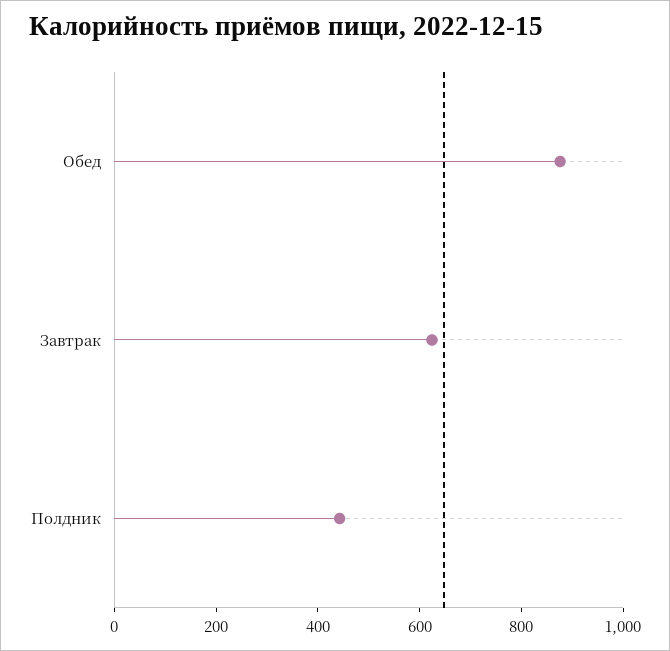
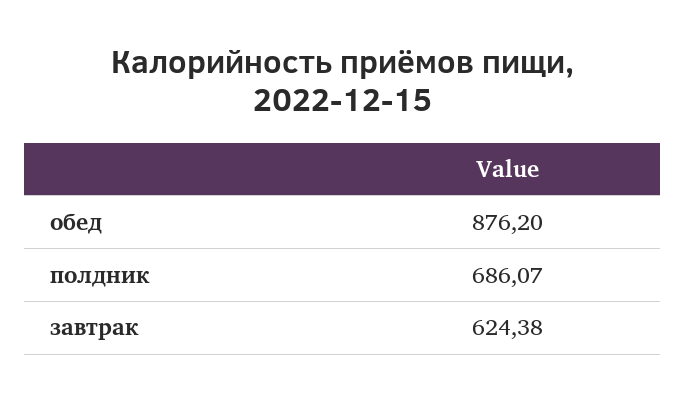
  {
    "Обед": 876.2,
    "Завтрак": 624.38,
-   "Полдник": 450
+   "Полдник": 686.07
  }

